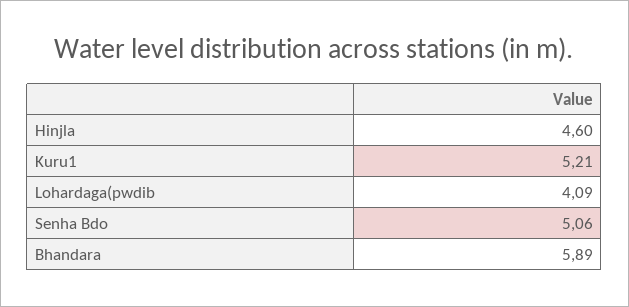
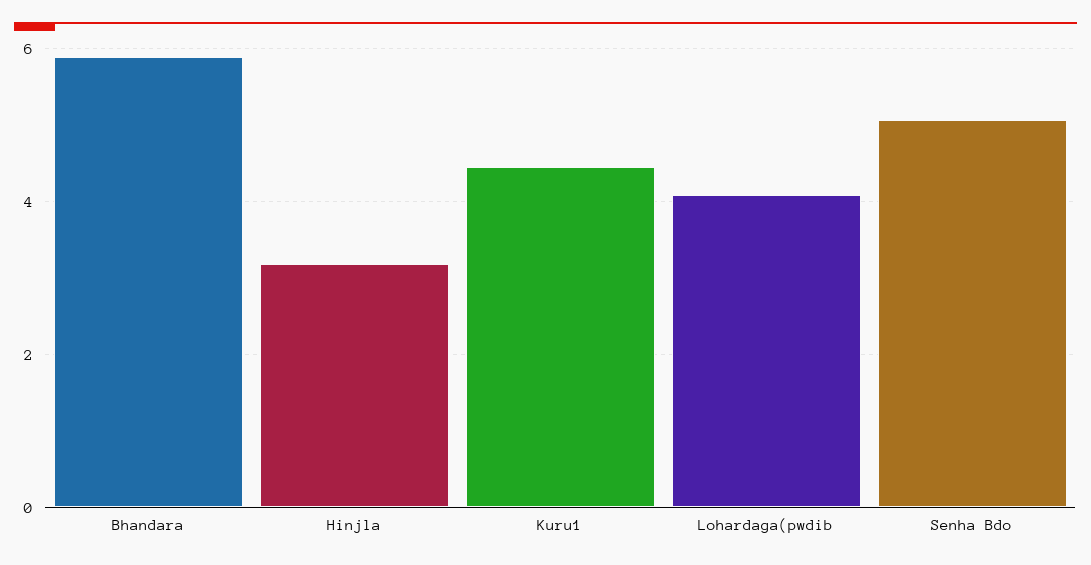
  {
-   "Hinjla": 4.6,
+   "Hinjla": 3.2,
-   "Kuru1": 5.21,
+   "Kuru1": 4.4,
    "Lohardaga(pwdib": 4.09,
    "Senha Bdo": 5.06,
    "Bhandara": 5.89
  }

